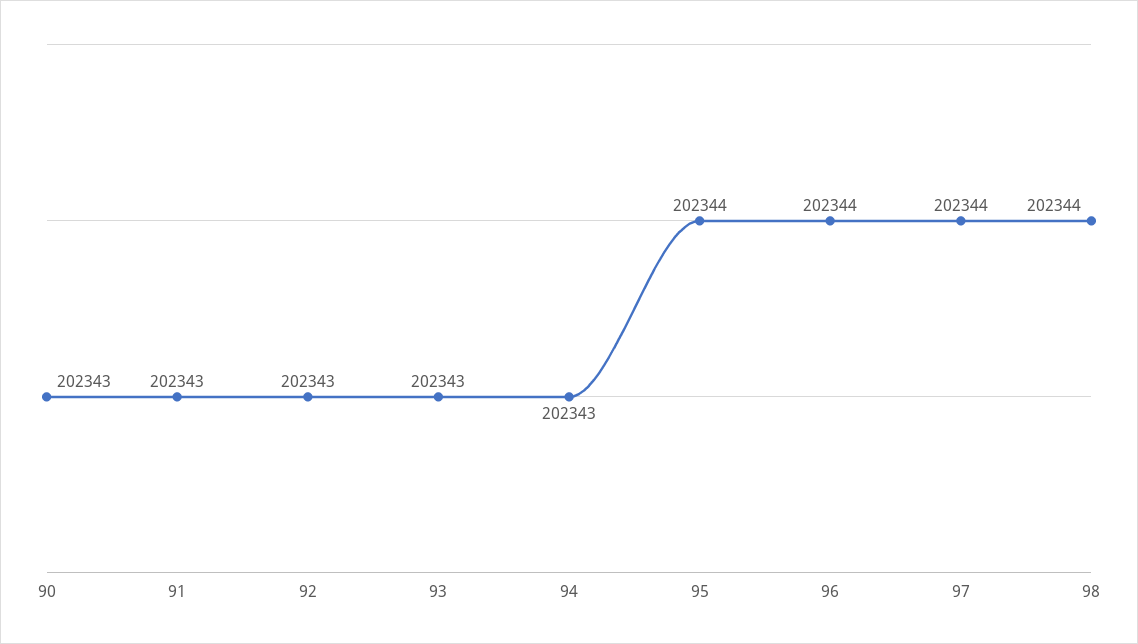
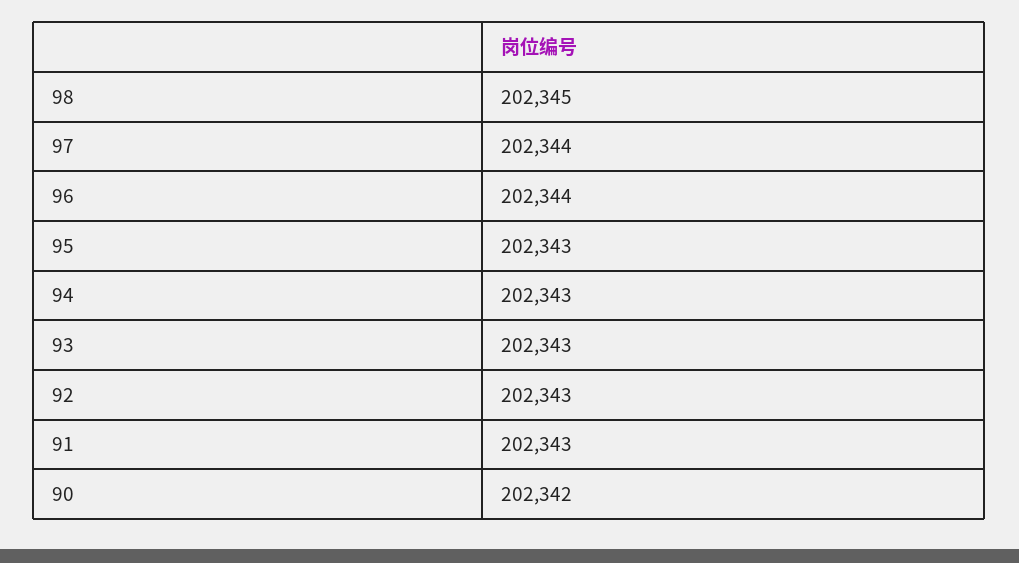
  {
-   "90": 202343,
+   "90": 202342,
    "91": 202343,
    "92": 202343,
    "93": 202343,
    "94": 202343,
-   "95": 202344,
+   "95": 202343,
    "96": 202344,
    "97": 202344,
-   "98": 202344
+   "98": 202345
  }

